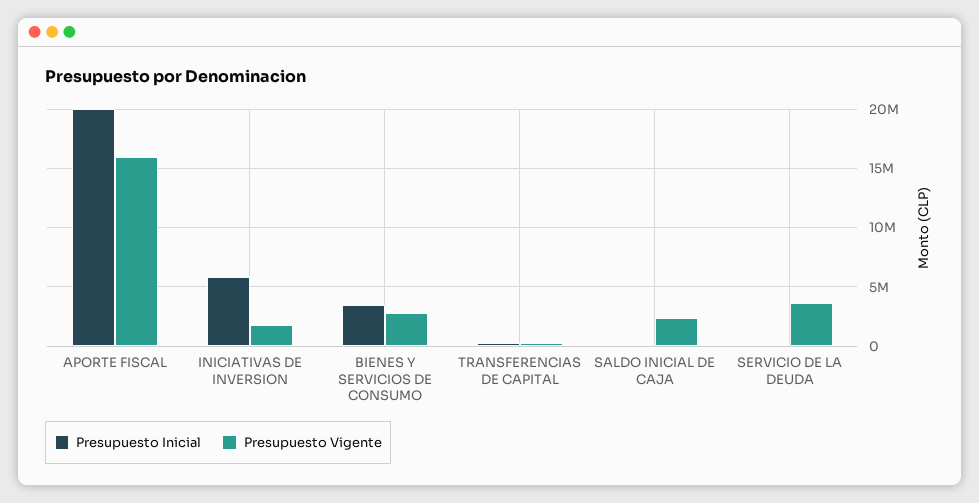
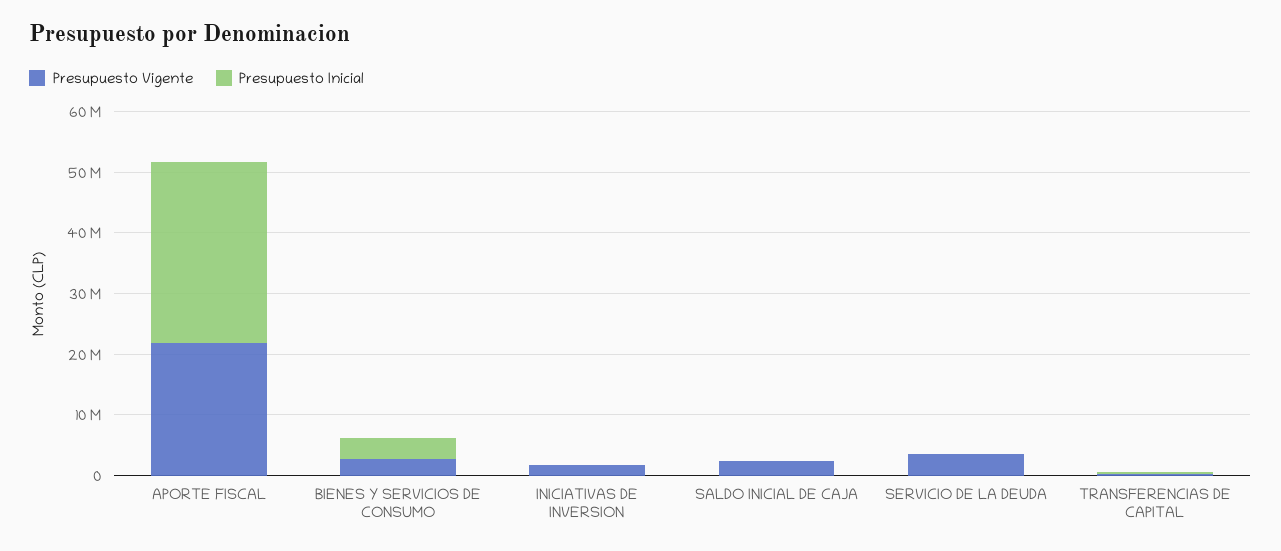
  {
    "Presupuesto Inicial": {
-     "APORTE FISCAL": 20000000,
+     "APORTE FISCAL": 30000000,
-     "INICIATIVAS DE INVERSION": 6000000,
+     "INICIATIVAS DE INVERSION": 0,
      "BIENES Y SERVICIOS DE CONSUMO": 3000000,
      "TRANSFERENCIAS DE CAPITAL": 0,
      "SALDO INICIAL DE CAJA": 0,
      "SERVICIO DE LA DEUDA": 0
    },
    "Presupuesto Vigente": {
-     "APORTE FISCAL": 16000000,
+     "APORTE FISCAL": 22000000,
      "INICIATIVAS DE INVERSION": 2000000,
      "BIENES Y SERVICIOS DE CONSUMO": 3000000,
      "TRANSFERENCIAS DE CAPITAL": 0,
      "SALDO INICIAL DE CAJA": 2000000,
      "SERVICIO DE LA DEUDA": 4000000
    }
  }

